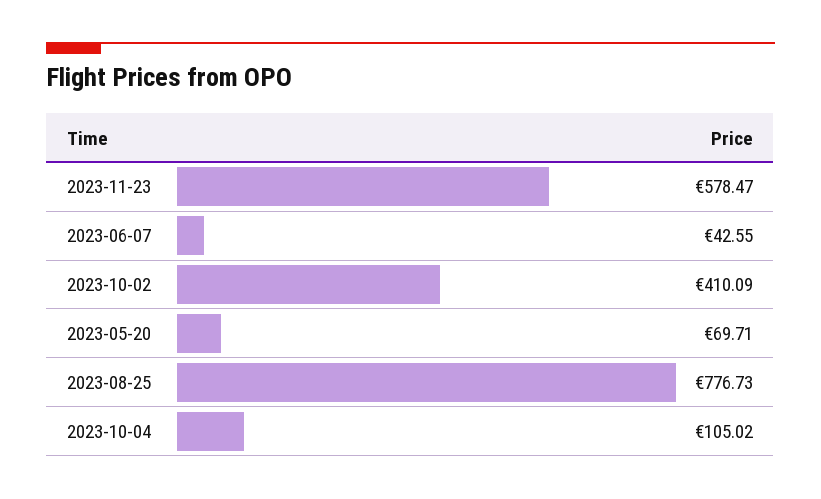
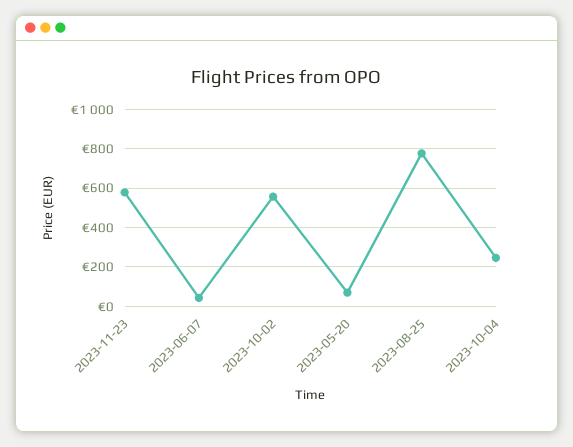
  {
    "2023-11-23": 578.47,
    "2023-06-07": 42.55,
-   "2023-10-02": 410.09,
+   "2023-10-02": 550,
    "2023-05-20": 69.71,
    "2023-08-25": 776.73,
-   "2023-10-04": 105.02
+   "2023-10-04": 250
  }

